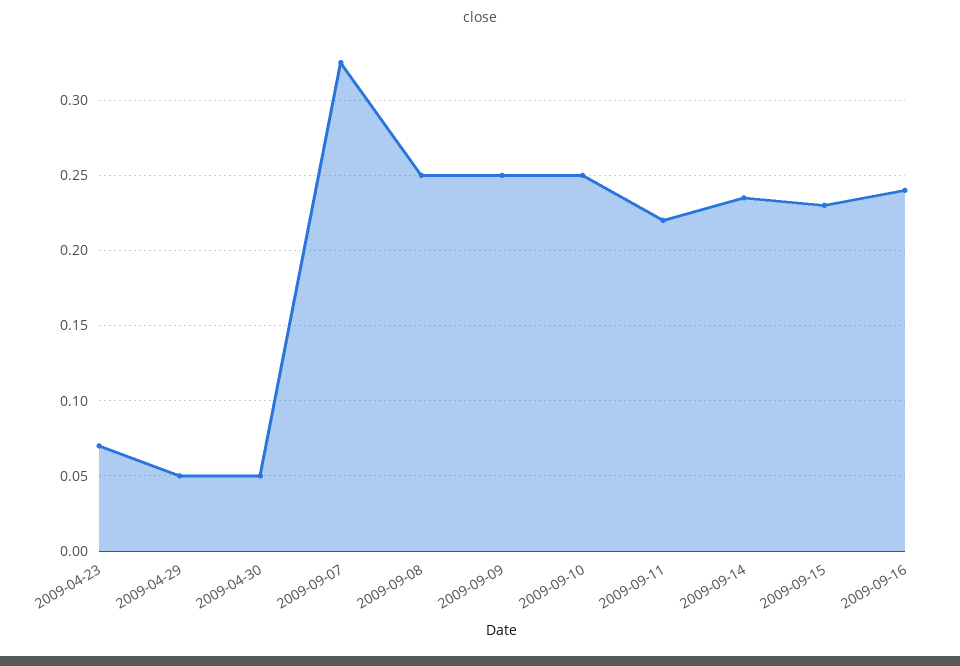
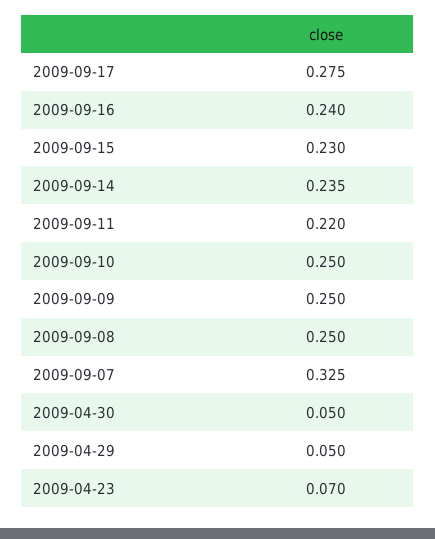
  {
    "2009-04-23": 0.07,
    "2009-04-29": 0.05,
    "2009-04-30": 0.05,
    "2009-09-07": 0.325,
    "2009-09-08": 0.25,
    "2009-09-09": 0.25,
    "2009-09-10": 0.25,
    "2009-09-11": 0.22,
    "2009-09-14": 0.235,
    "2009-09-15": 0.23,
-   "2009-09-16": 0.24
+   "2009-09-16": 0.24,
+   "2009-09-17": 0.275
  }

